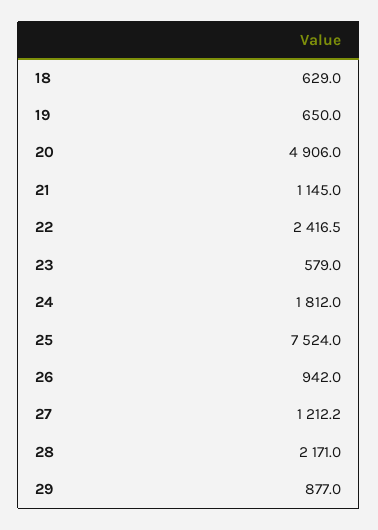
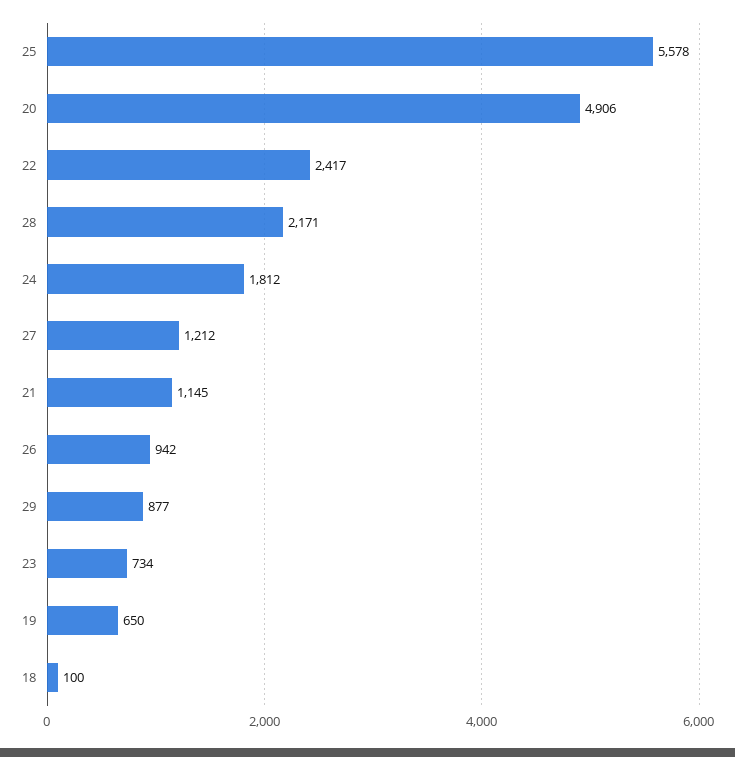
  {
-   "18": 629,
+   "18": 100,
    "19": 650,
    "20": 4906,
    "21": 1145,
    "22": 2416.5,
-   "23": 579,
+   "23": 734,
    "24": 1812,
-   "25": 7524,
+   "25": 5578,
    "26": 942,
    "27": 1212.2,
    "28": 2171,
    "29": 877
  }

